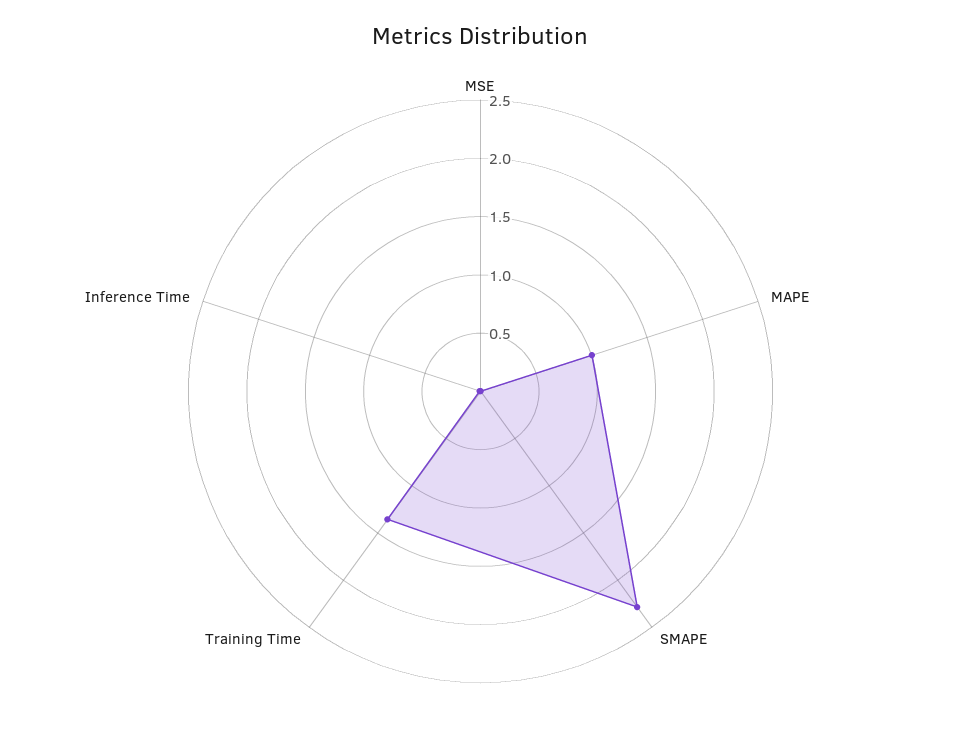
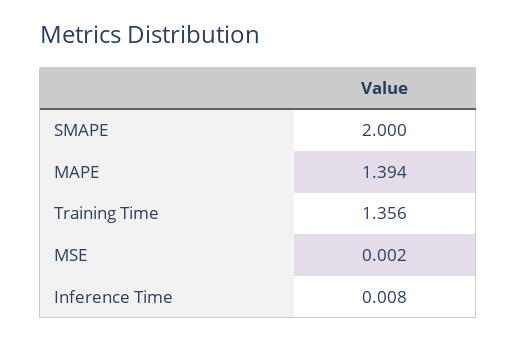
  {
    "MSE": 0.002,
-   "MAPE": 1,
+   "MAPE": 1.394,
-   "SMAPE": 2.3,
+   "SMAPE": 2,
    "Training Time": 1.356,
    "Inference Time": 0.008
  }

